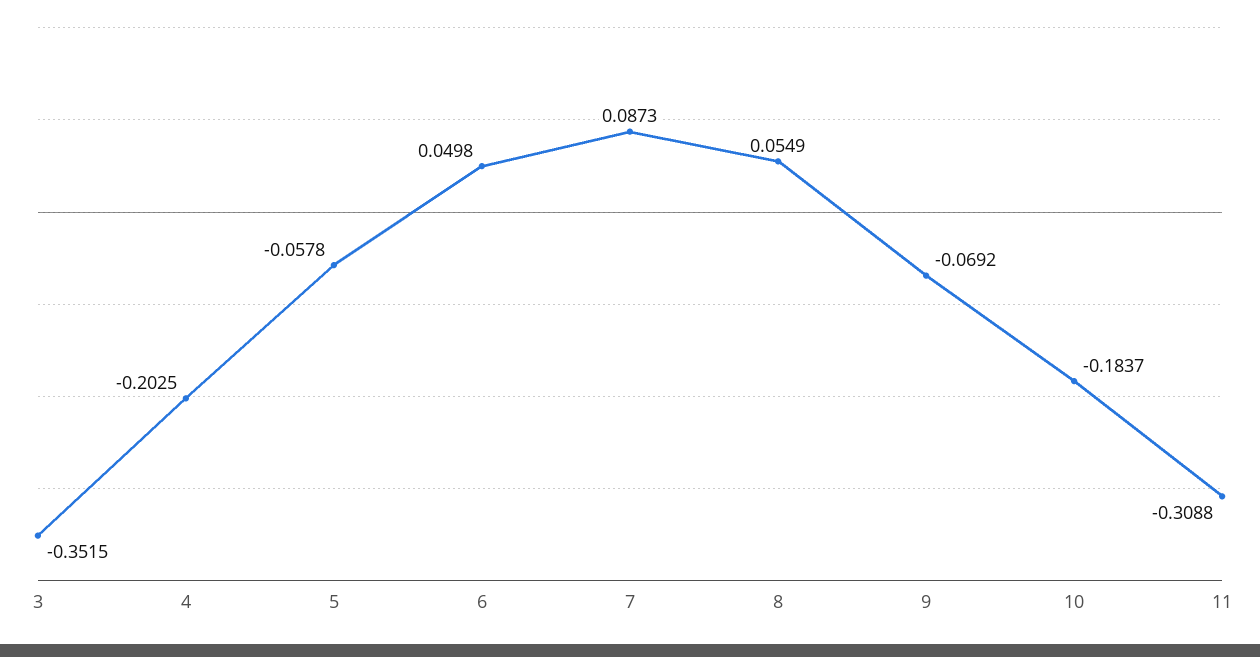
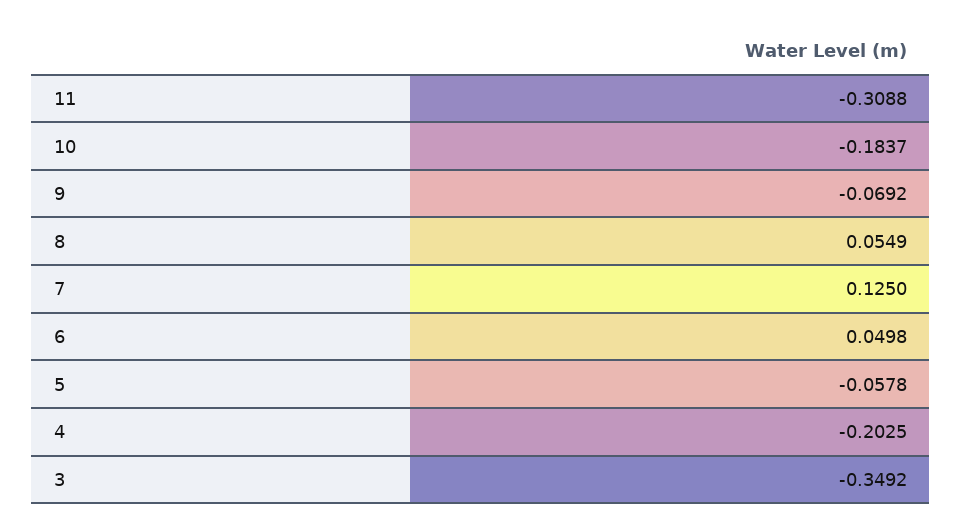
  {
-   "3": -0.3515,
+   "3": -0.3492,
    "4": -0.2025,
    "5": -0.0578,
    "6": 0.0498,
-   "7": 0.0873,
+   "7": 0.125,
    "8": 0.0549,
    "9": -0.0692,
    "10": -0.1837,
    "11": -0.3088
  }

